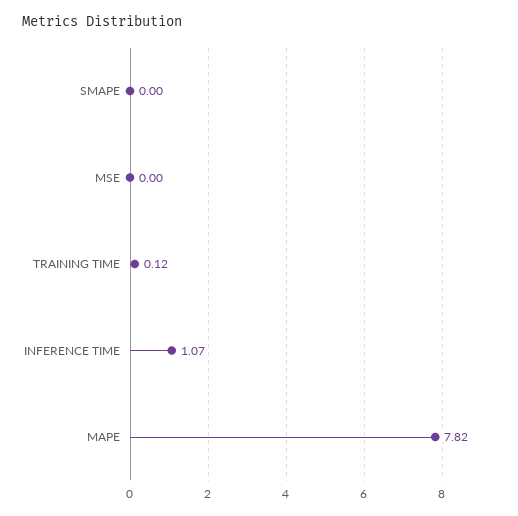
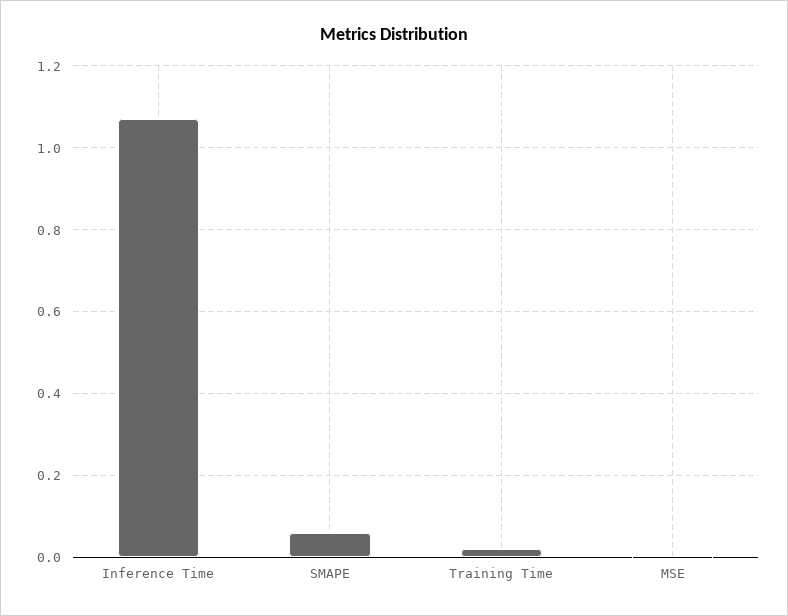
  {
-   "SMAPE": 0,
+   "SMAPE": 0.06,
    "MSE": 0,
-   "TRAINING TIME": 0.12,
+   "TRAINING TIME": 0.02,
-   "INFERENCE TIME": 1.07,
+   "INFERENCE TIME": 1.07
-   "MAPE": 7.82
  }

